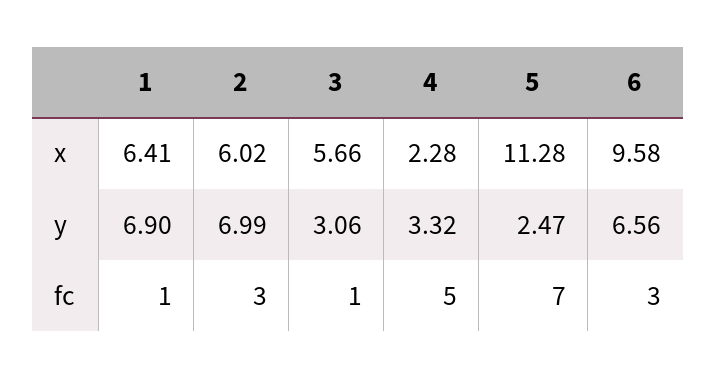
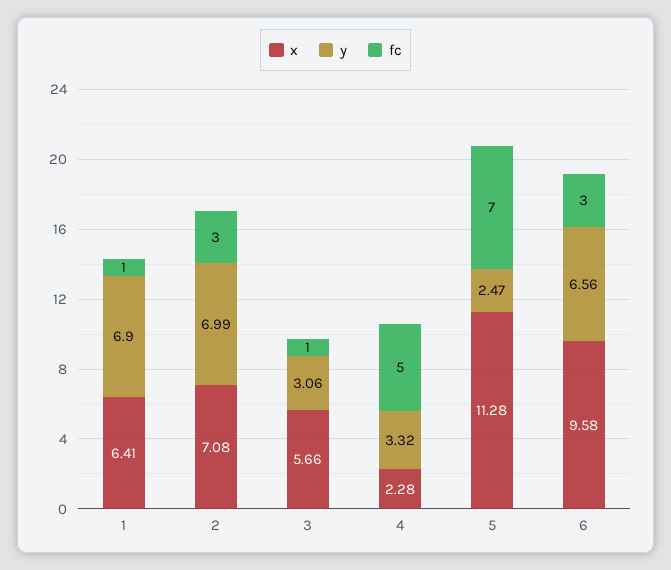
  {
    "x": {
      "1": 6.41,
-     "2": 6.02,
+     "2": 7.08,
      "3": 5.66,
      "4": 2.28,
      "5": 11.28,
      "6": 9.58
    },
    "y": {
      "1": 6.9,
      "2": 6.99,
      "3": 3.06,
      "4": 3.32,
      "5": 2.47,
      "6": 6.56
    },
    "fc": {
      "1": 1,
      "2": 3,
      "3": 1,
      "4": 5,
      "5": 7,
      "6": 3
    }
  }

